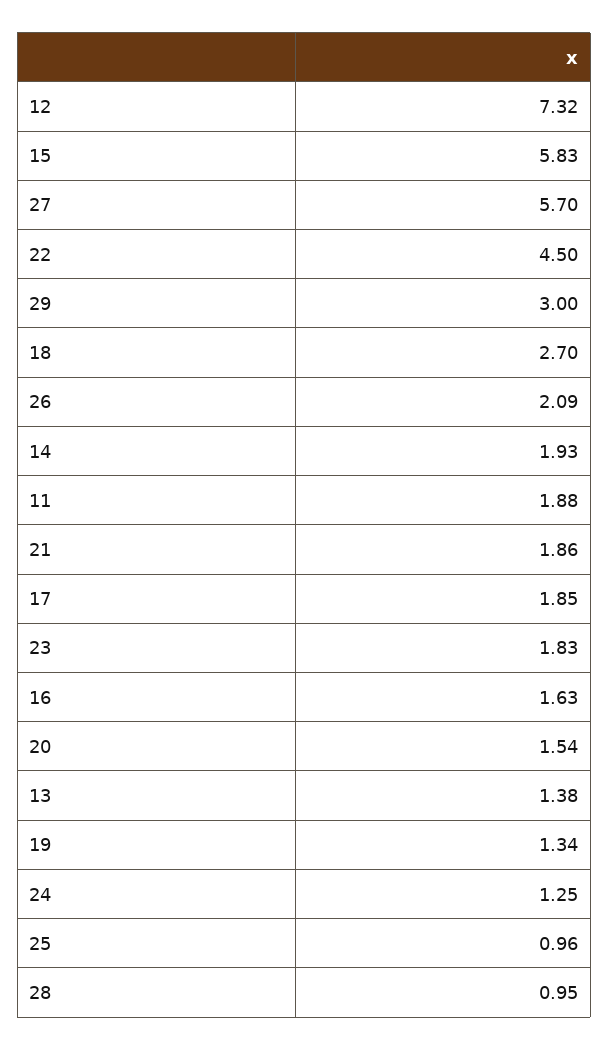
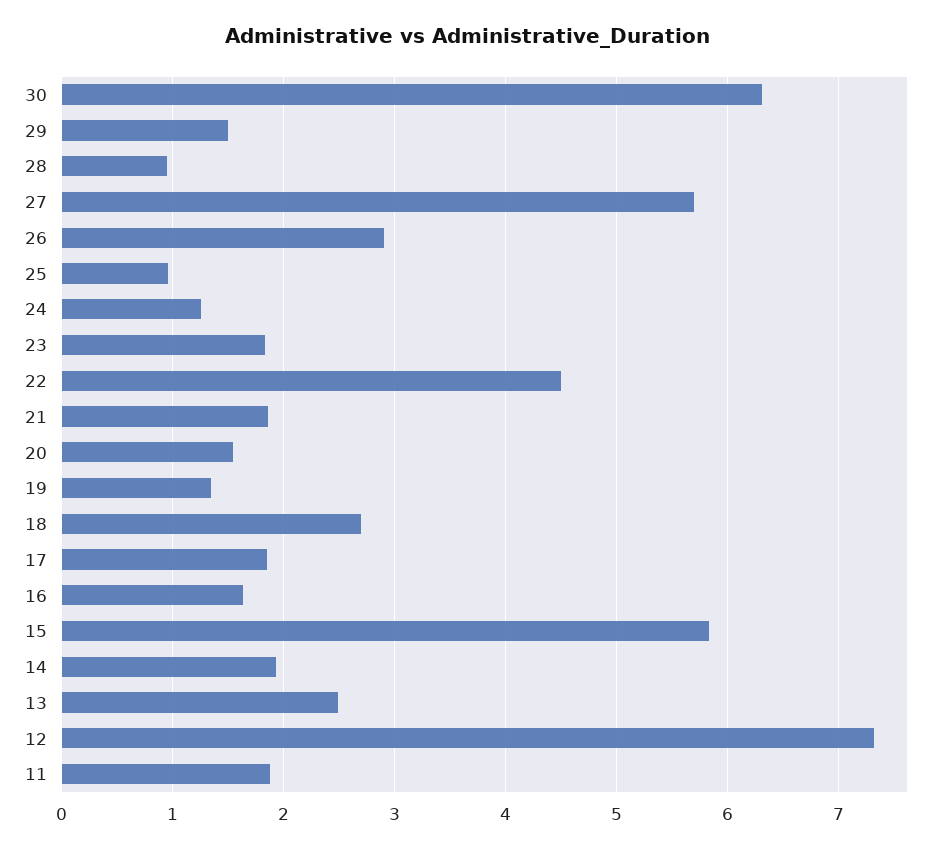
  {
    "12": 7.32,
    "15": 5.83,
    "27": 5.7,
    "22": 4.5,
-   "29": 3,
+   "29": 1.5,
    "18": 2.7,
-   "26": 2.09,
+   "26": 2.9,
    "14": 1.93,
    "11": 1.88,
    "21": 1.86,
    "17": 1.85,
    "23": 1.83,
    "16": 1.63,
    "20": 1.54,
-   "13": 1.38,
+   "13": 2.5,
    "19": 1.34,
    "24": 1.25,
    "25": 0.96,
-   "28": 0.95
+   "28": 0.95,
+   "30": 6.3
  }

